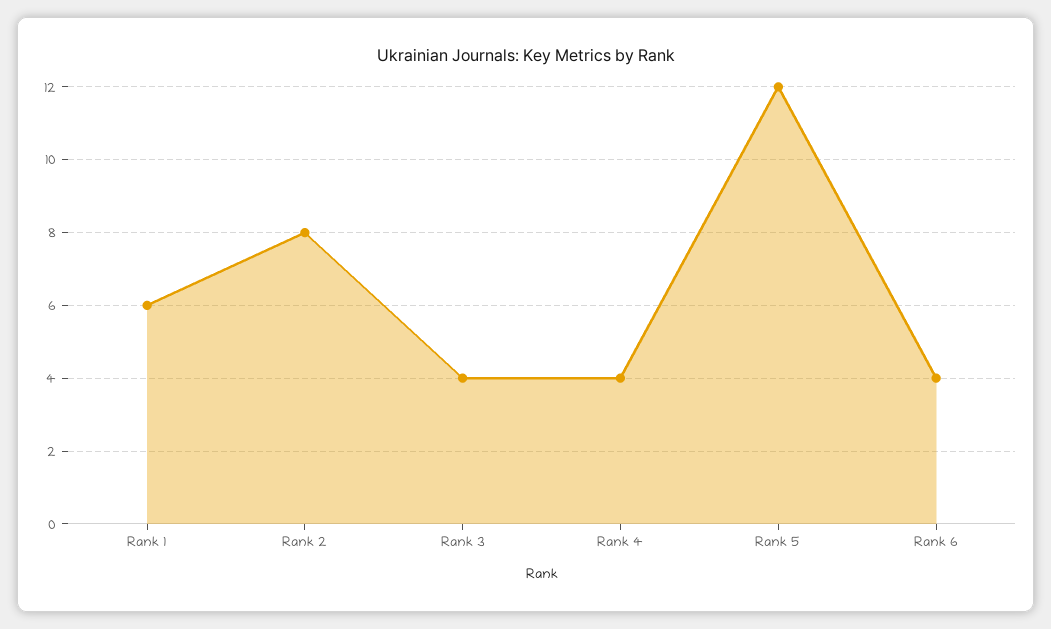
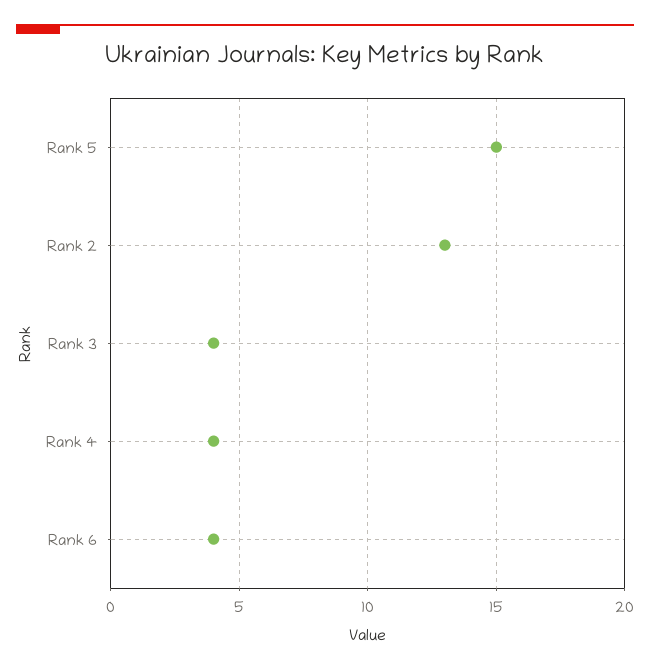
  {
-   "Rank 1": 6,
-   "Rank 2": 8,
+   "Rank 2": 13,
    "Rank 3": 4,
    "Rank 4": 4,
-   "Rank 5": 12,
+   "Rank 5": 15,
    "Rank 6": 4
  }

